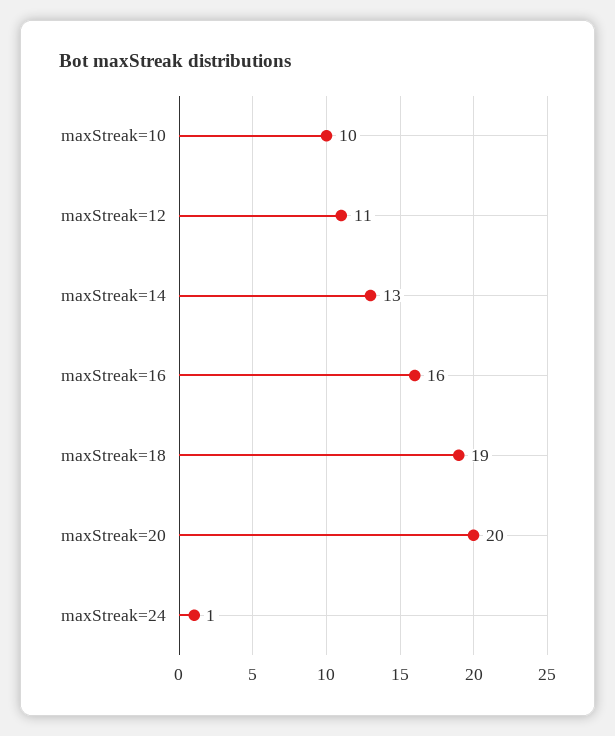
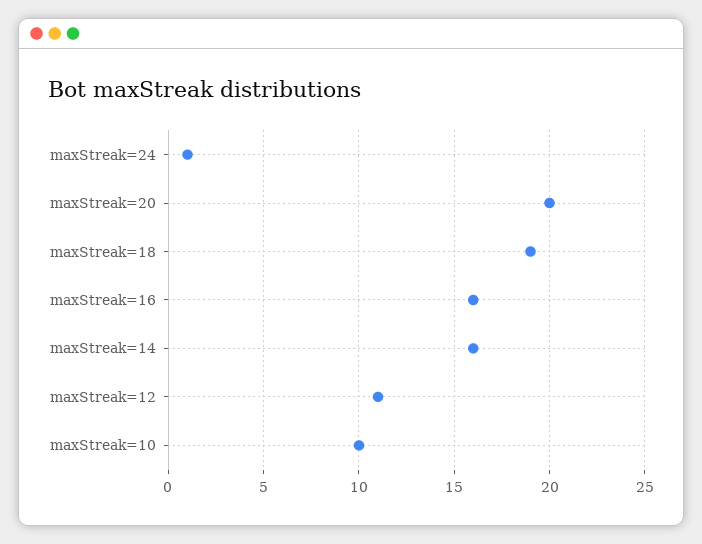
  {
    "maxStreak=10": 10,
    "maxStreak=12": 11,
-   "maxStreak=14": 13,
+   "maxStreak=14": 16,
    "maxStreak=16": 16,
    "maxStreak=18": 19,
    "maxStreak=20": 20,
    "maxStreak=24": 1
  }

